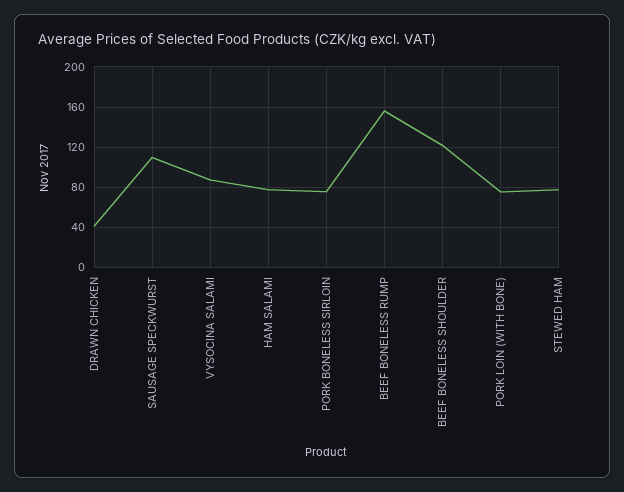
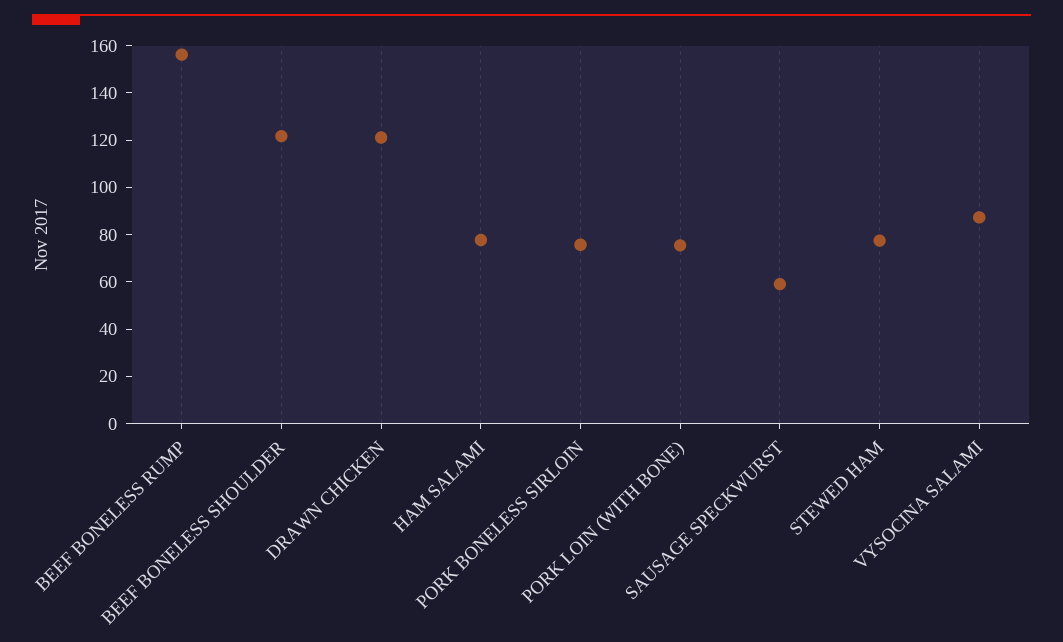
  {
-   "DRAWN CHICKEN": 40,
+   "DRAWN CHICKEN": 120,
-   "SAUSAGE SPECKWURST": 110,
+   "SAUSAGE SPECKWURST": 60,
    "VYSOCINA SALAMI": 85,
    "HAM SALAMI": 80,
    "PORK BONELESS SIRLOIN": 75,
    "BEEF BONELESS RUMP": 155,
    "BEEF BONELESS SHOULDER": 120,
    "PORK LOIN (WITH BONE)": 75,
    "STEWED HAM": 75
  }

